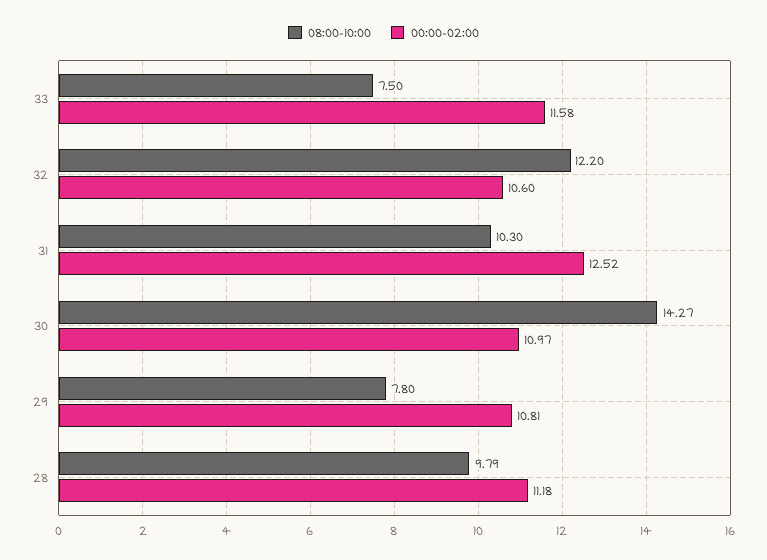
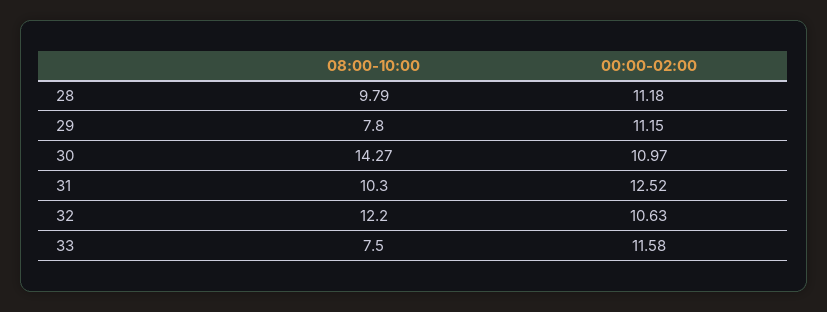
  {
    "08:00-10:00": {
      "33": 7.5,
      "32": 12.2,
      "31": 10.3,
      "30": 14.27,
      "29": 7.8,
      "28": 9.79
    },
    "00:00-02:00": {
      "33": 11.58,
-     "32": 10.6,
+     "32": 10.63,
      "31": 12.52,
      "30": 10.97,
-     "29": 10.81,
+     "29": 11.15,
      "28": 11.18
    }
  }

